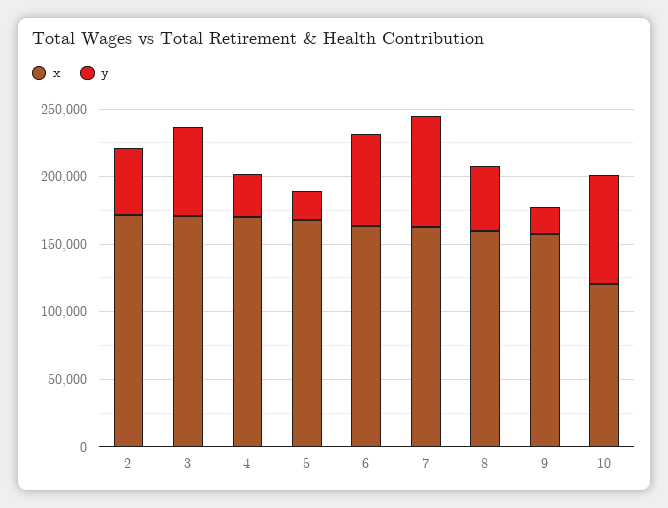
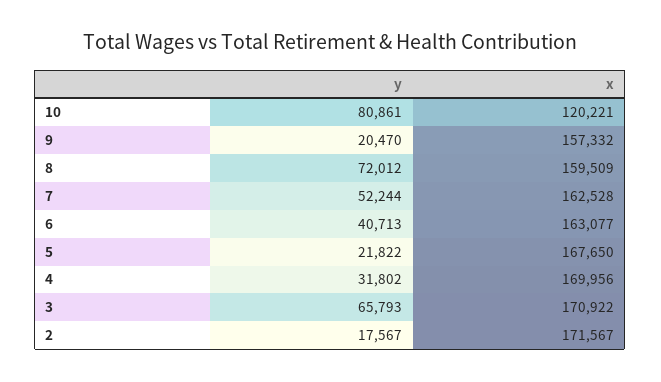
  {
    "x": {
      "2": 171567,
      "3": 170922,
      "4": 169956,
      "5": 167650,
      "6": 163077,
      "7": 162528,
      "8": 159509,
      "9": 157332,
      "10": 120221
    },
    "y": {
-     "2": 50000,
+     "2": 17567,
      "3": 65793,
      "4": 31802,
      "5": 21822,
-     "6": 70000,
+     "6": 40713,
-     "7": 80000,
+     "7": 52244,
-     "8": 50000,
+     "8": 72012,
      "9": 20470,
      "10": 80861
    }
  }

